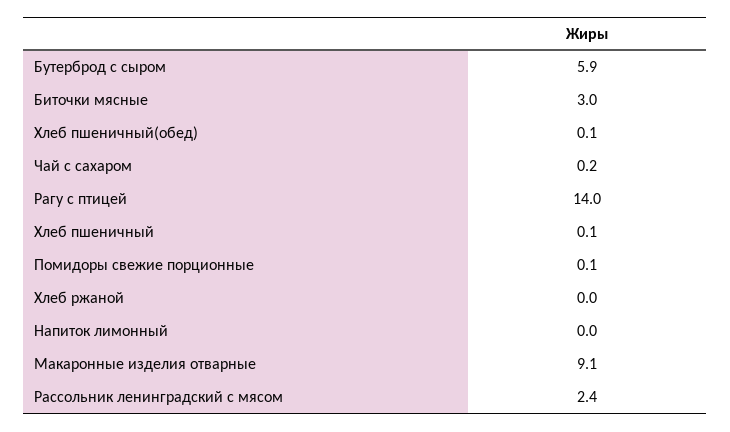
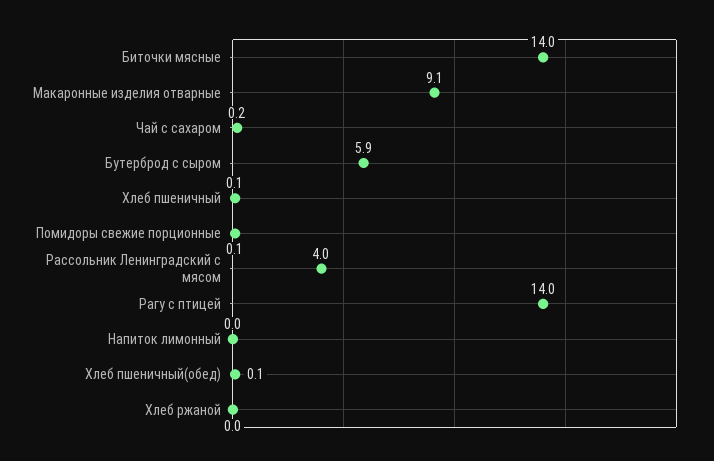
  {
    "Бутерброд с сыром": 5.9,
-   "Биточки мясные": 3,
+   "Биточки мясные": 14,
    "Хлеб пшеничный(обед)": 0.1,
    "Чай с сахаром": 0.2,
    "Рагу с птицей": 14,
    "Хлеб пшеничный": 0.1,
    "Помидоры свежие порционные": 0.1,
    "Хлеб ржаной": 0,
    "Напиток лимонный": 0,
    "Макаронные изделия отварные": 9.1,
-   "Рассольник ленинградский с мясом": 2.4
+   "Рассольник ленинградский с мясом": 4
  }

